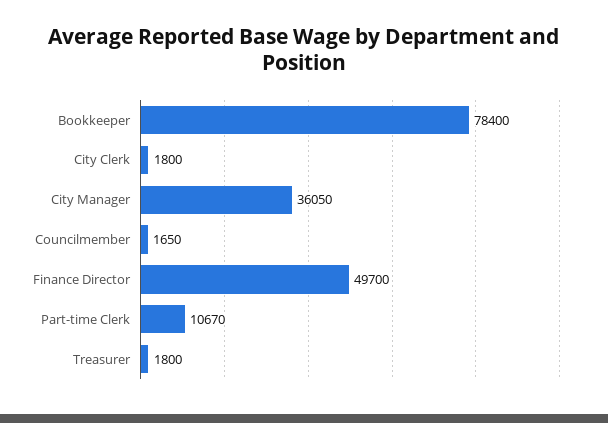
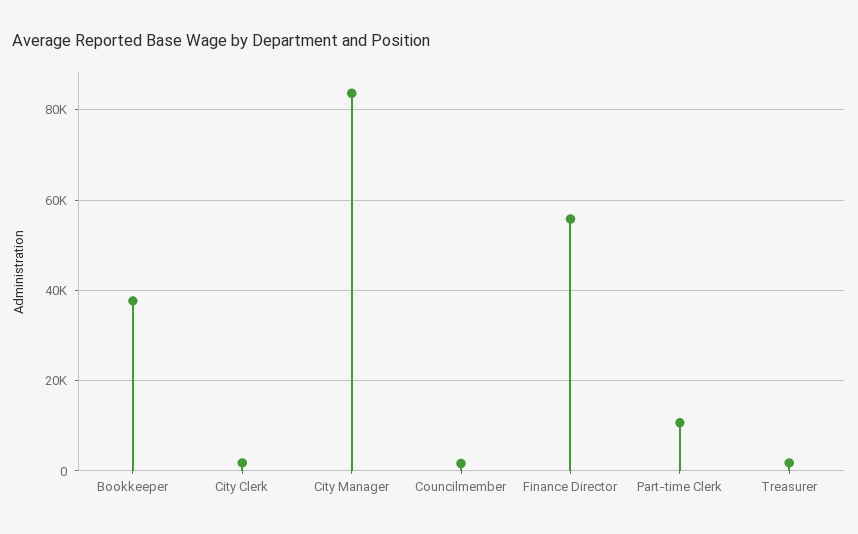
  {
-   "Bookkeeper": 78400,
+   "Bookkeeper": 38000,
    "City Clerk": 1800,
-   "City Manager": 36050,
+   "City Manager": 84000,
    "Councilmember": 1650,
-   "Finance Director": 49700,
+   "Finance Director": 56000,
    "Part-time Clerk": 10670,
    "Treasurer": 1800
  }

